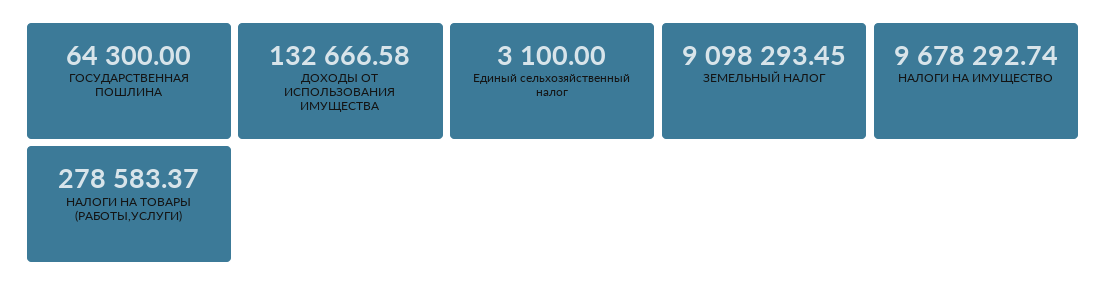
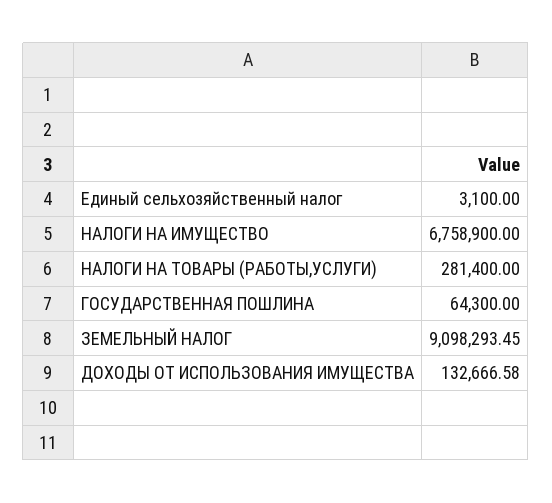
  {
    "ГОСУДАРСТВЕННАЯ ПОШЛИНА": 64300,
    "ДОХОДЫ ОТ ИСПОЛЬЗОВАНИЯ ИМУЩЕСТВА": 132666.58,
    "Единый сельхозяйственный налог": 3100,
    "ЗЕМЕЛЬНЫЙ НАЛОГ": 9098293.45,
-   "НАЛОГИ НА ИМУЩЕСТВО": 9678292.74,
+   "НАЛОГИ НА ИМУЩЕСТВО": 6758900,
-   "НАЛОГИ НА ТОВАРЫ (РАБОТЫ,УСЛУГИ)": 278583.37
+   "НАЛОГИ НА ТОВАРЫ (РАБОТЫ,УСЛУГИ)": 281400
  }

